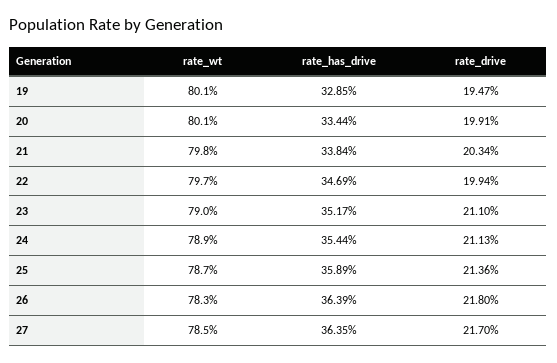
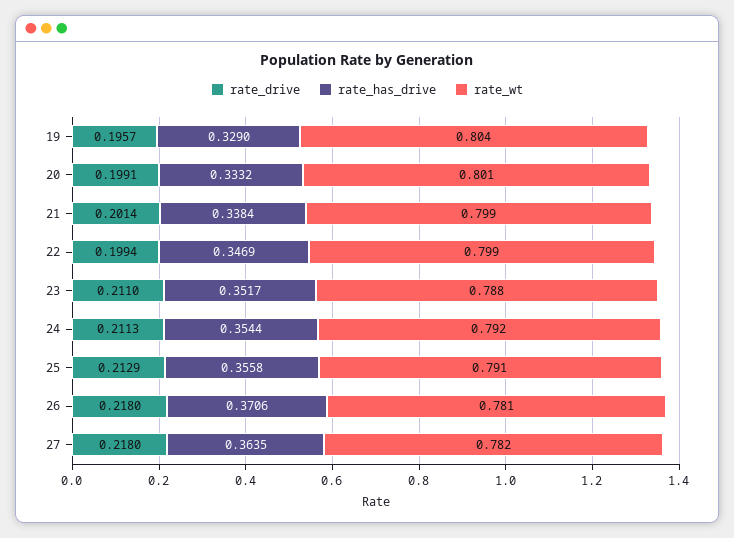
  {
    "rate_wt": {
-     "19": 0.801,
+     "19": 0.804,
      "20": 0.801,
-     "21": 0.798,
+     "21": 0.799,
-     "22": 0.797,
+     "22": 0.799,
-     "23": 0.79,
+     "23": 0.788,
-     "24": 0.789,
+     "24": 0.792,
-     "25": 0.787,
+     "25": 0.791,
-     "26": 0.783,
+     "26": 0.781,
-     "27": 0.785
+     "27": 0.782
    },
    "rate_has_drive": {
-     "19": 0.3285,
+     "19": 0.329,
-     "20": 0.3344,
+     "20": 0.3332,
      "21": 0.3384,
      "22": 0.3469,
      "23": 0.3517,
      "24": 0.3544,
-     "25": 0.3589,
+     "25": 0.3558,
-     "26": 0.3639,
+     "26": 0.3706,
      "27": 0.3635
    },
    "rate_drive": {
-     "19": 0.1947,
+     "19": 0.1957,
      "20": 0.1991,
-     "21": 0.2034,
+     "21": 0.2014,
      "22": 0.1994,
      "23": 0.211,
      "24": 0.2113,
-     "25": 0.2136,
+     "25": 0.2129,
      "26": 0.218,
-     "27": 0.217
+     "27": 0.218
    }
  }

